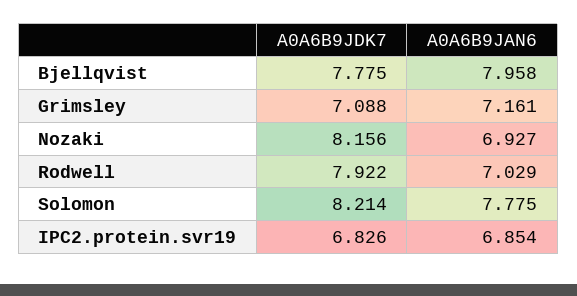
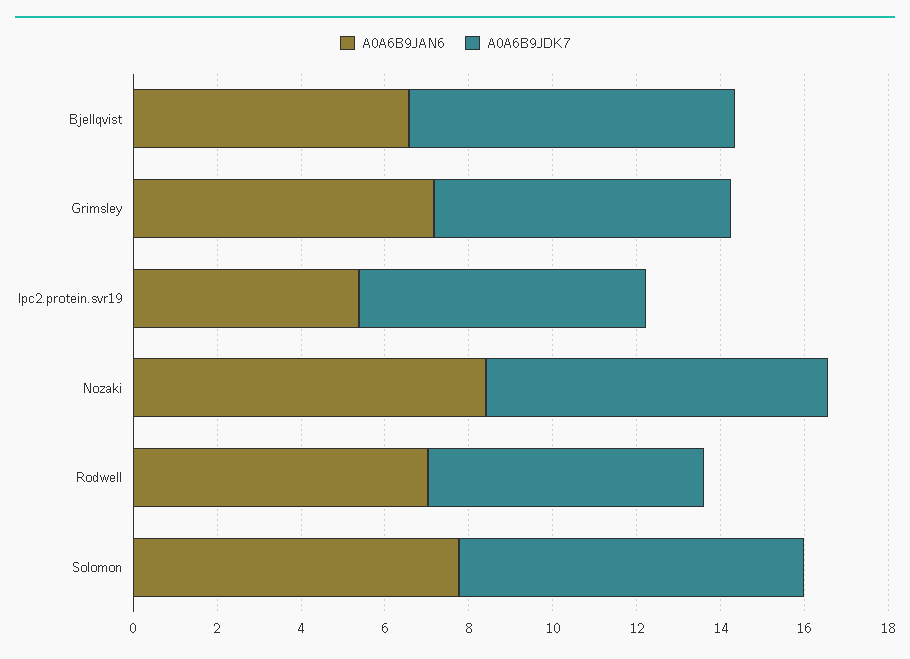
  {
    "A0A6B9JDK7": {
      "Bjellqvist": 7.775,
      "Grimsley": 7.088,
      "Nozaki": 8.156,
-     "Rodwell": 7.922,
+     "Rodwell": 6.5,
      "Solomon": 8.214,
      "IPC2.protein.svr19": 6.826
    },
    "A0A6B9JAN6": {
-     "Bjellqvist": 7.958,
+     "Bjellqvist": 6.5,
      "Grimsley": 7.161,
-     "Nozaki": 6.927,
+     "Nozaki": 8.5,
      "Rodwell": 7.029,
      "Solomon": 7.775,
-     "IPC2.protein.svr19": 6.854
+     "IPC2.protein.svr19": 5.5
    }
  }

